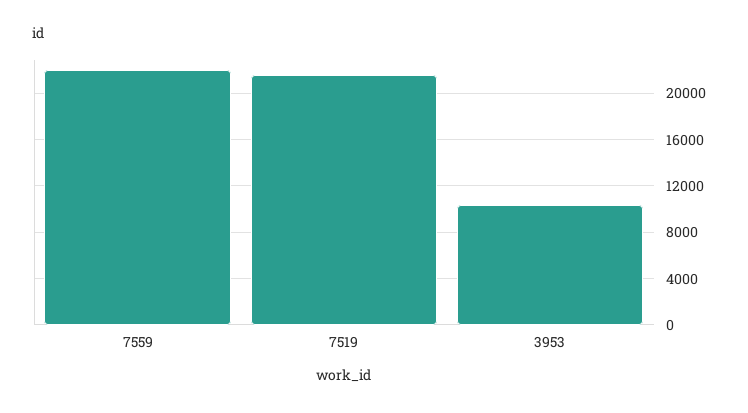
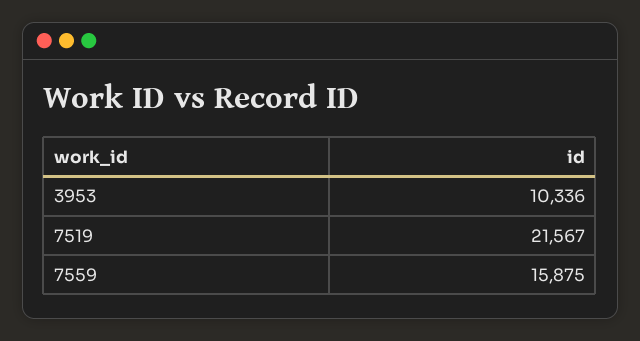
  {
-   "7559": 22000,
+   "7559": 15875,
    "7519": 21567,
    "3953": 10336
  }

